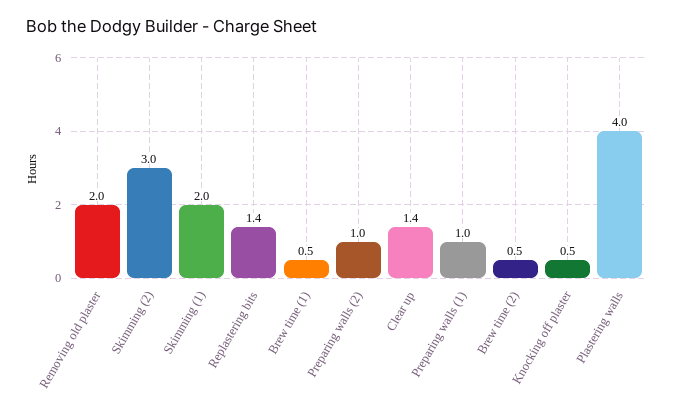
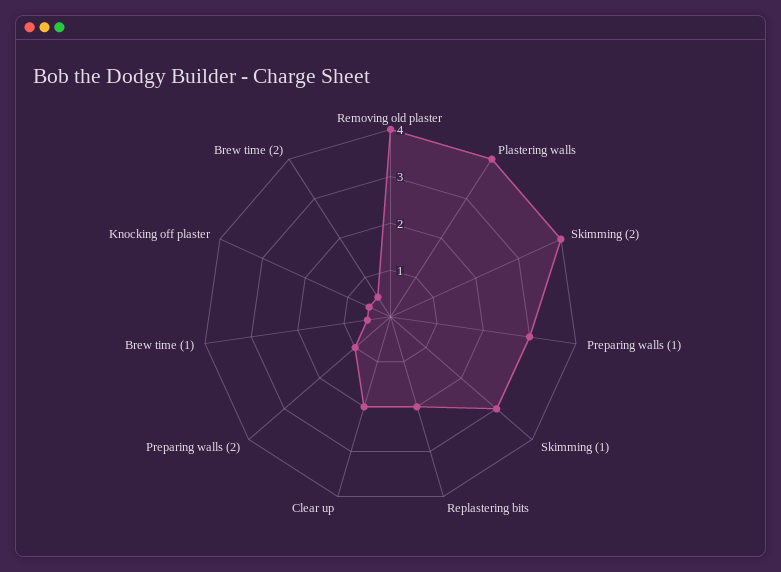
  {
-   "Removing old plaster": 2,
+   "Removing old plaster": 4,
-   "Skimming (2)": 3,
+   "Skimming (2)": 4,
-   "Skimming (1)": 2,
+   "Skimming (1)": 3,
-   "Replastering bits": 1.4,
+   "Replastering bits": 2,
    "Brew time (1)": 0.5,
    "Preparing walls (2)": 1,
-   "Clear up": 1.4,
+   "Clear up": 2,
-   "Preparing walls (1)": 1,
+   "Preparing walls (1)": 3,
    "Brew time (2)": 0.5,
    "Knocking off plaster": 0.5,
    "Plastering walls": 4
  }

